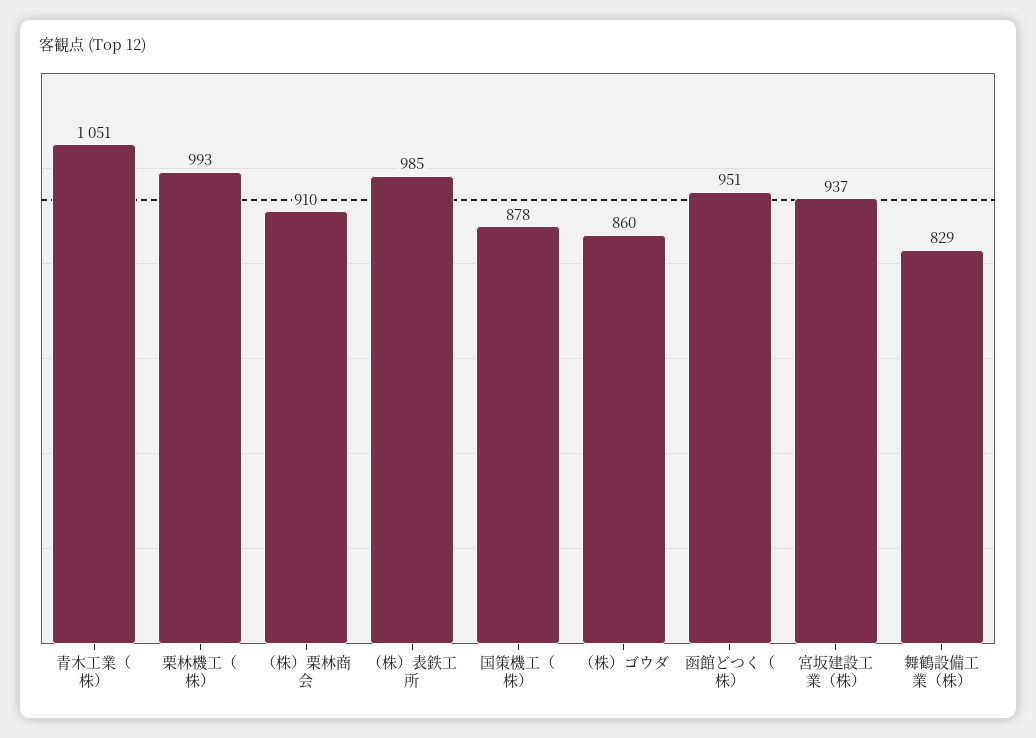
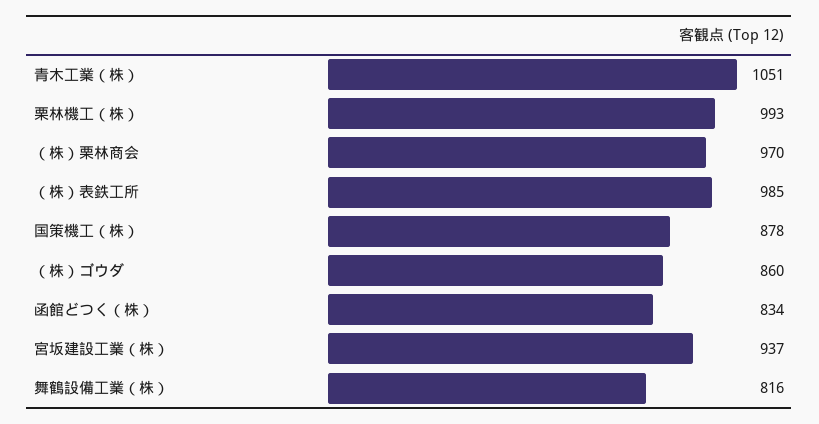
  {
    "青木工業（株）": 1051,
    "栗林機工（株）": 993,
-   "（株）栗林商会": 910,
+   "（株）栗林商会": 970,
    "（株）表鉄工所": 985,
    "国策機工（株）": 878,
    "（株）ゴウダ": 860,
-   "函館どつく（株）": 951,
+   "函館どつく（株）": 834,
    "宮坂建設工業（株）": 937,
-   "舞鶴設備工業（株）": 829
+   "舞鶴設備工業（株）": 816
  }

